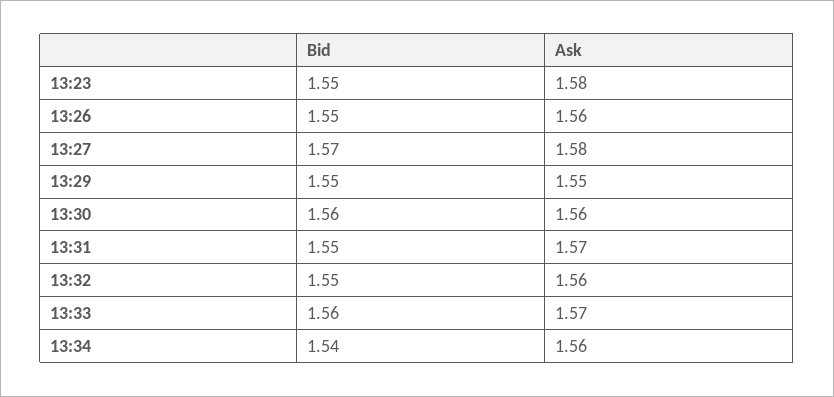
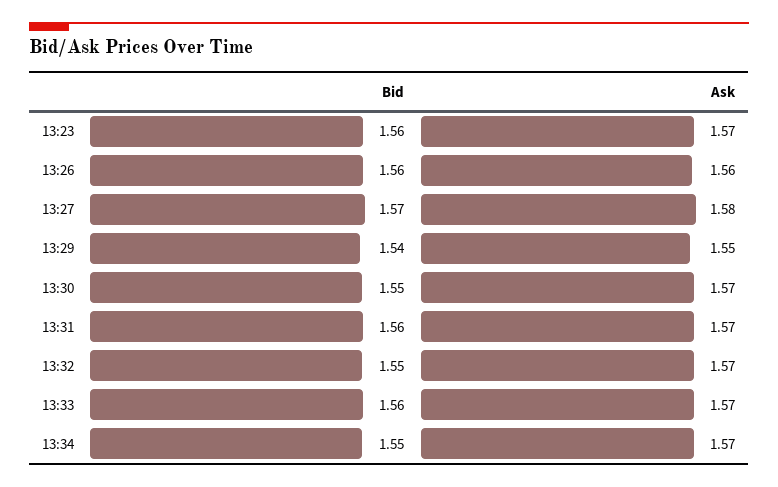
  {
    "Bid": {
-     "13:23": 1.55,
+     "13:23": 1.56,
-     "13:26": 1.55,
+     "13:26": 1.56,
      "13:27": 1.57,
-     "13:29": 1.55,
+     "13:29": 1.54,
-     "13:30": 1.56,
+     "13:30": 1.55,
-     "13:31": 1.55,
+     "13:31": 1.56,
      "13:32": 1.55,
      "13:33": 1.56,
-     "13:34": 1.54
+     "13:34": 1.55
    },
    "Ask": {
-     "13:23": 1.58,
+     "13:23": 1.57,
      "13:26": 1.56,
      "13:27": 1.58,
      "13:29": 1.55,
-     "13:30": 1.56,
+     "13:30": 1.57,
      "13:31": 1.57,
-     "13:32": 1.56,
+     "13:32": 1.57,
      "13:33": 1.57,
-     "13:34": 1.56
+     "13:34": 1.57
    }
  }

